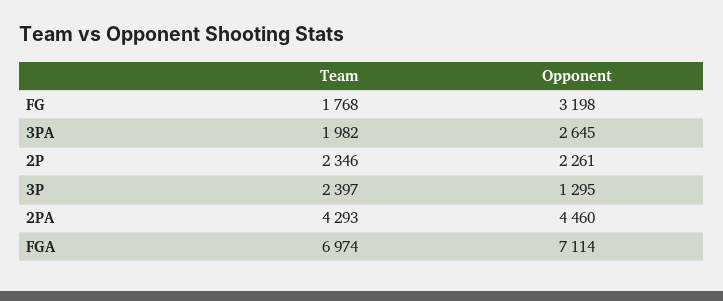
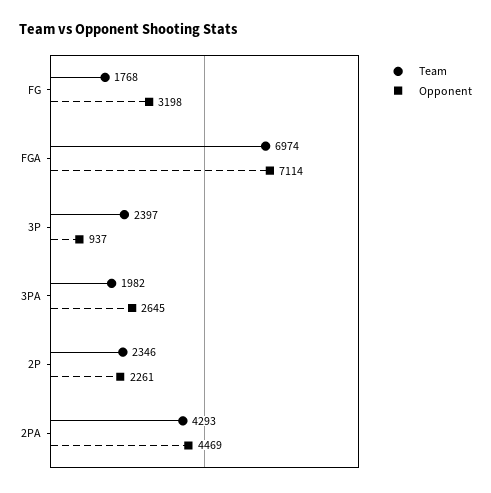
  {
    "Team": {
      "FG": 1768,
      "3PA": 1982,
      "2P": 2346,
      "3P": 2397,
      "2PA": 4293,
      "FGA": 6974
    },
    "Opponent": {
      "FG": 3198,
      "3PA": 2645,
      "2P": 2261,
-     "3P": 1295,
+     "3P": 937,
-     "2PA": 4460,
+     "2PA": 4469,
      "FGA": 7114
    }
  }

